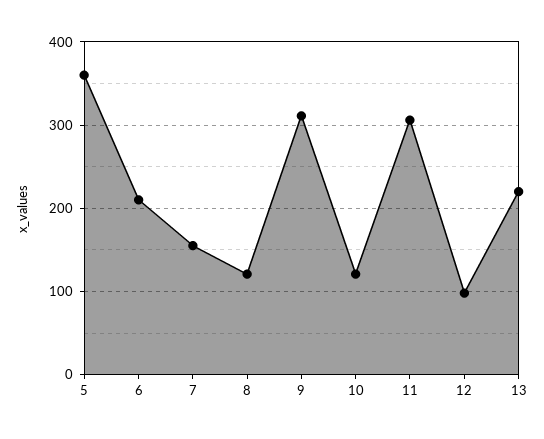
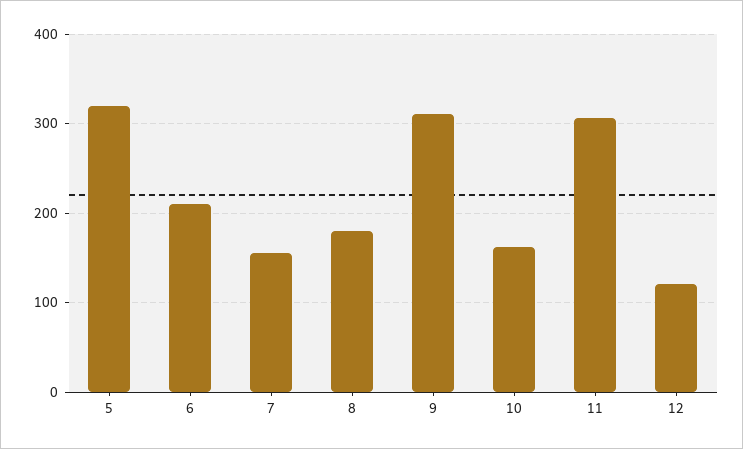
  {
-   "5": 360,
+   "5": 320,
    "6": 210,
    "7": 160,
-   "8": 120,
+   "8": 180,
    "9": 310,
-   "10": 120,
+   "10": 160,
    "11": 310,
-   "12": 100,
+   "12": 120
-   "13": 220
  }

